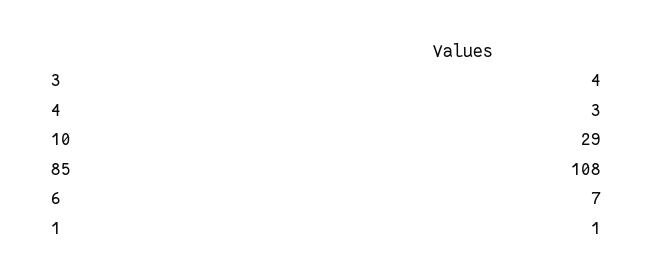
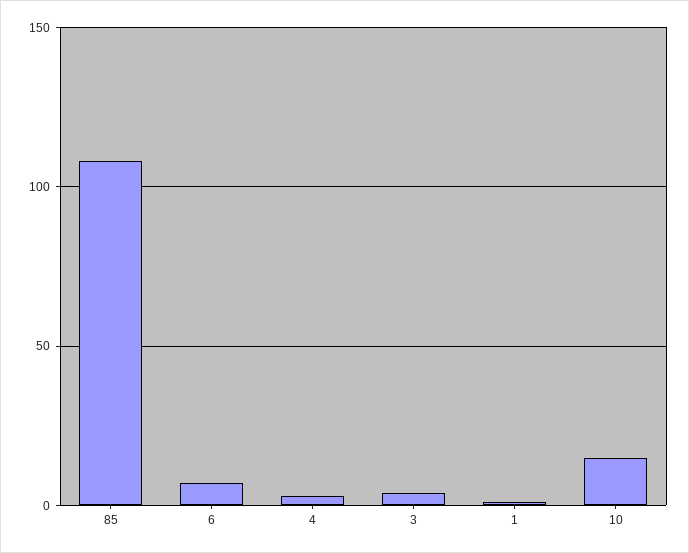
  {
    "3": 4,
    "4": 3,
-   "10": 29,
+   "10": 15,
    "85": 108,
    "6": 7,
    "1": 1
  }

